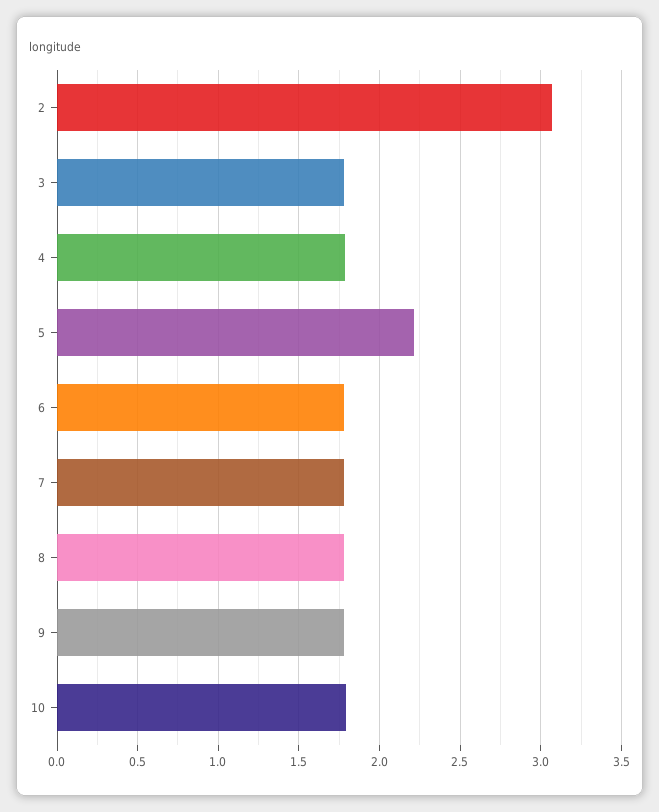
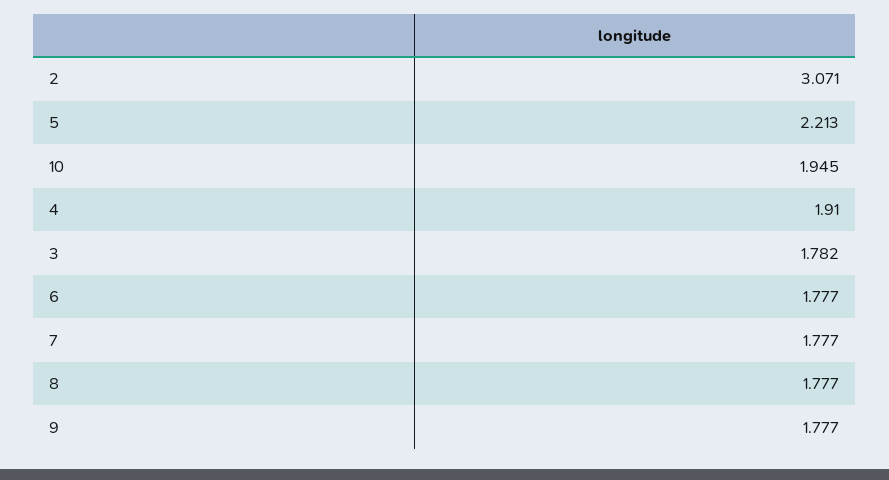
  {
    "2": 3.071,
    "3": 1.782,
-   "4": 1.8,
+   "4": 1.91,
    "5": 2.213,
    "6": 1.777,
    "7": 1.777,
    "8": 1.777,
    "9": 1.777,
-   "10": 1.8
+   "10": 1.945
  }

